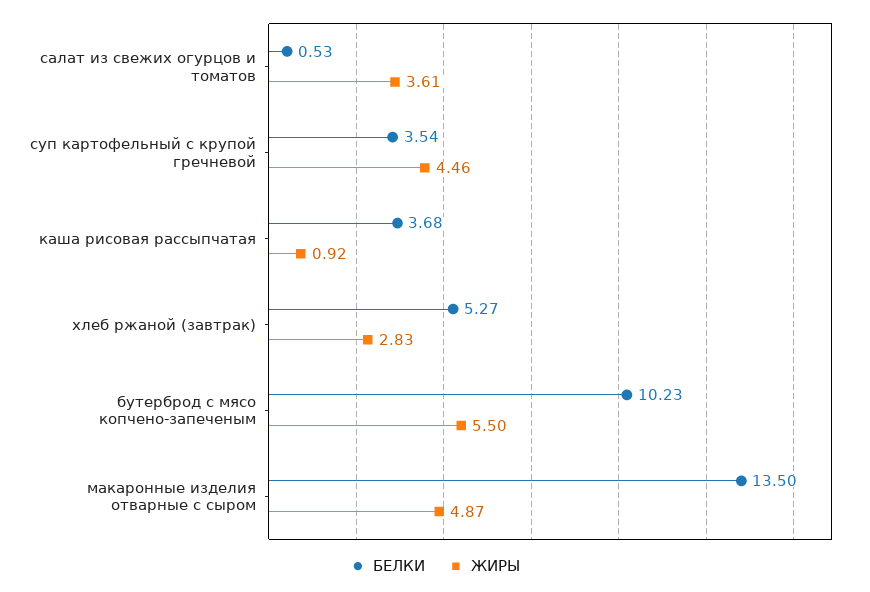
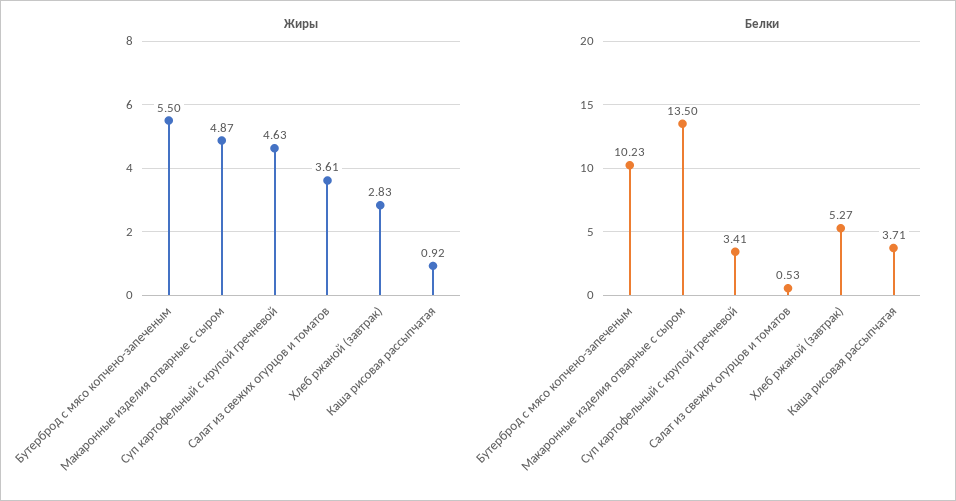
  {
    "БЕЛКИ": {
      "салат из свежих огурцов и томатов": 0.53,
-     "суп картофельный с крупой гречневой": 3.54,
+     "суп картофельный с крупой гречневой": 3.41,
-     "каша рисовая рассыпчатая": 3.68,
+     "каша рисовая рассыпчатая": 3.71,
      "хлеб ржаной (завтрак)": 5.27,
      "бутерброд с мясо копчено-запеченым": 10.23,
      "макаронные изделия отварные с сыром": 13.5
    },
    "ЖИРЫ": {
      "салат из свежих огурцов и томатов": 3.61,
-     "суп картофельный с крупой гречневой": 4.46,
+     "суп картофельный с крупой гречневой": 4.63,
      "каша рисовая рассыпчатая": 0.92,
      "хлеб ржаной (завтрак)": 2.83,
      "бутерброд с мясо копчено-запеченым": 5.5,
      "макаронные изделия отварные с сыром": 4.87
    }
  }

